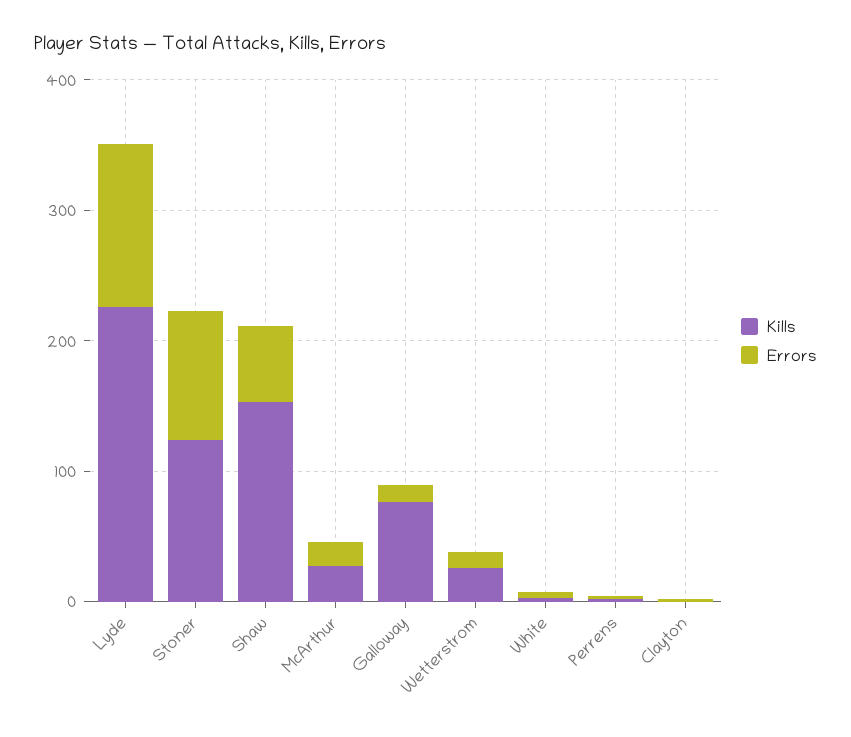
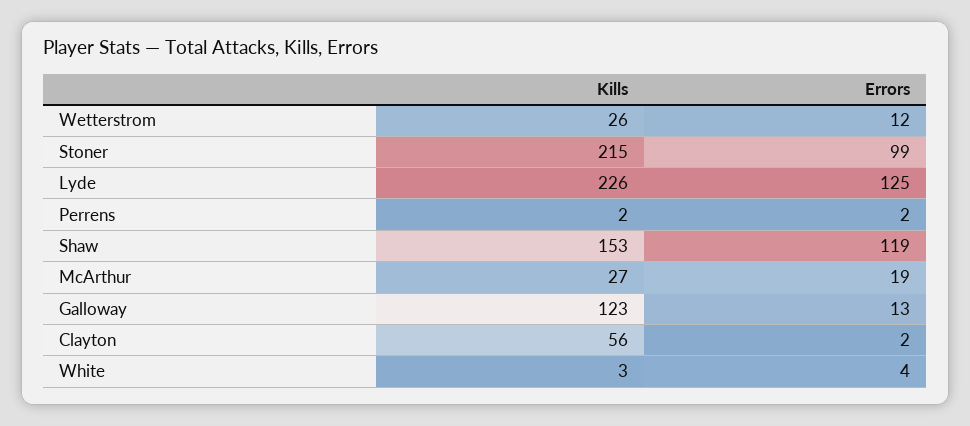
  {
    "Kills": {
      "Lyde": 226,
-     "Stoner": 120,
+     "Stoner": 215,
      "Shaw": 153,
      "McArthur": 27,
-     "Galloway": 80,
+     "Galloway": 123,
      "Wetterstrom": 26,
      "White": 3,
      "Perrens": 2,
-     "Clayton": 0
+     "Clayton": 56
    },
    "Errors": {
      "Lyde": 125,
      "Stoner": 99,
-     "Shaw": 60,
+     "Shaw": 119,
      "McArthur": 19,
      "Galloway": 13,
      "Wetterstrom": 12,
      "White": 4,
      "Perrens": 2,
      "Clayton": 2
    }
  }

